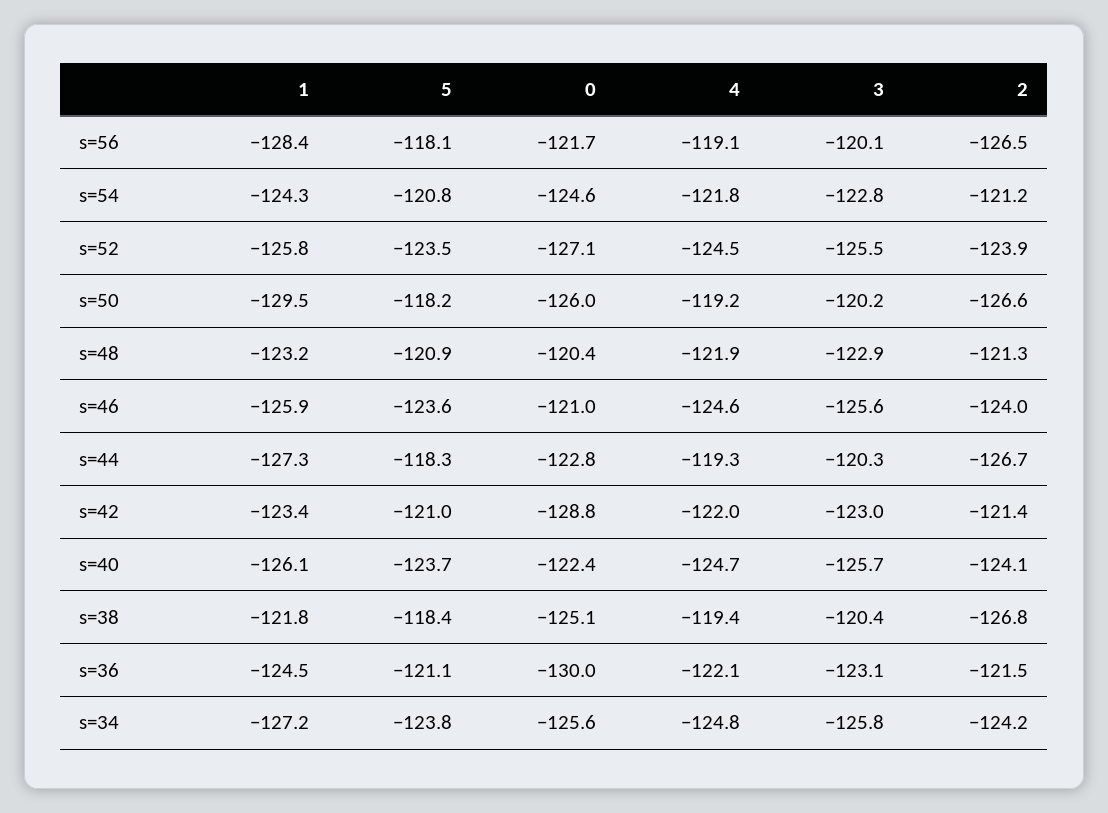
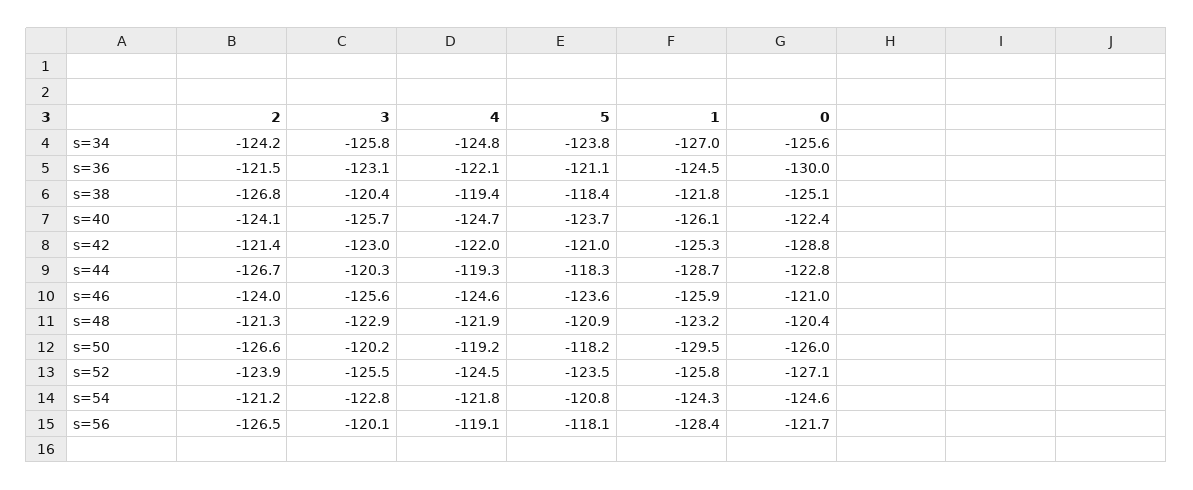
  {
    "1": {
      "s=56": -128.4,
      "s=54": -124.3,
      "s=52": -125.8,
      "s=50": -129.5,
      "s=48": -123.2,
      "s=46": -125.9,
-     "s=44": -127.3,
+     "s=44": -128.7,
-     "s=42": -123.4,
+     "s=42": -125.3,
      "s=40": -126.1,
      "s=38": -121.8,
      "s=36": -124.5,
-     "s=34": -127.2
+     "s=34": -127
    },
    "5": {
      "s=56": -118.1,
      "s=54": -120.8,
      "s=52": -123.5,
      "s=50": -118.2,
      "s=48": -120.9,
      "s=46": -123.6,
      "s=44": -118.3,
      "s=42": -121,
      "s=40": -123.7,
      "s=38": -118.4,
      "s=36": -121.1,
      "s=34": -123.8
    },
    "0": {
      "s=56": -121.7,
      "s=54": -124.6,
      "s=52": -127.1,
      "s=50": -126,
      "s=48": -120.4,
      "s=46": -121,
      "s=44": -122.8,
      "s=42": -128.8,
      "s=40": -122.4,
      "s=38": -125.1,
      "s=36": -130,
      "s=34": -125.6
    },
    "4": {
      "s=56": -119.1,
      "s=54": -121.8,
      "s=52": -124.5,
      "s=50": -119.2,
      "s=48": -121.9,
      "s=46": -124.6,
      "s=44": -119.3,
      "s=42": -122,
      "s=40": -124.7,
      "s=38": -119.4,
      "s=36": -122.1,
      "s=34": -124.8
    },
    "3": {
      "s=56": -120.1,
      "s=54": -122.8,
      "s=52": -125.5,
      "s=50": -120.2,
      "s=48": -122.9,
      "s=46": -125.6,
      "s=44": -120.3,
      "s=42": -123,
      "s=40": -125.7,
      "s=38": -120.4,
      "s=36": -123.1,
      "s=34": -125.8
    },
    "2": {
      "s=56": -126.5,
      "s=54": -121.2,
      "s=52": -123.9,
      "s=50": -126.6,
      "s=48": -121.3,
      "s=46": -124,
      "s=44": -126.7,
      "s=42": -121.4,
      "s=40": -124.1,
      "s=38": -126.8,
      "s=36": -121.5,
      "s=34": -124.2
    }
  }

